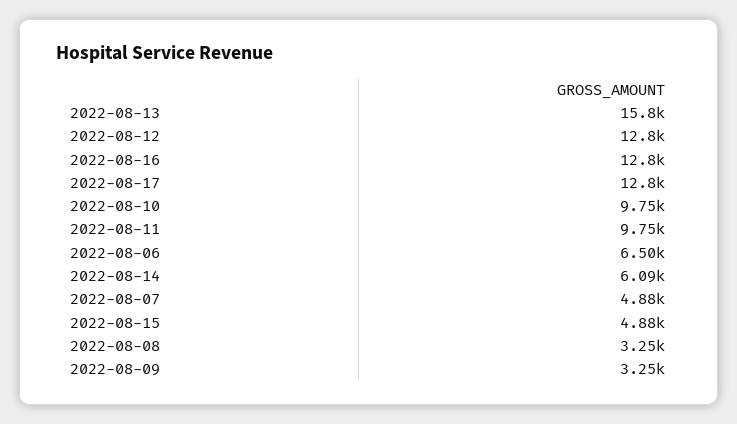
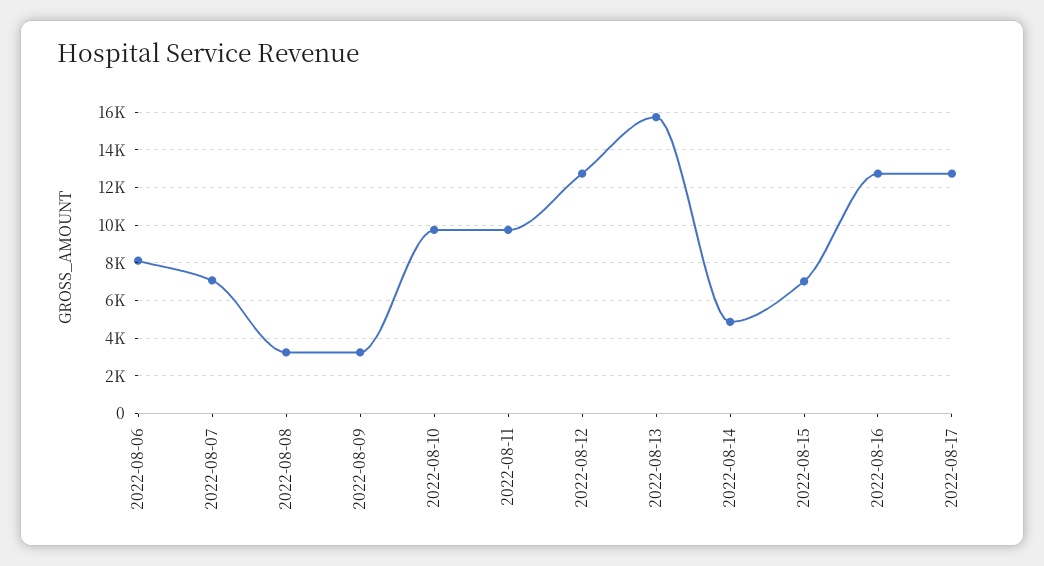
  {
    "2022-08-13": 15800,
    "2022-08-12": 12800,
    "2022-08-16": 12800,
    "2022-08-17": 12800,
    "2022-08-10": 9750,
    "2022-08-11": 9750,
-   "2022-08-06": 6500,
+   "2022-08-06": 8000,
-   "2022-08-14": 6090,
+   "2022-08-14": 5000,
-   "2022-08-07": 4880,
+   "2022-08-07": 7000,
-   "2022-08-15": 4880,
+   "2022-08-15": 7000,
    "2022-08-08": 3250,
    "2022-08-09": 3250
  }

